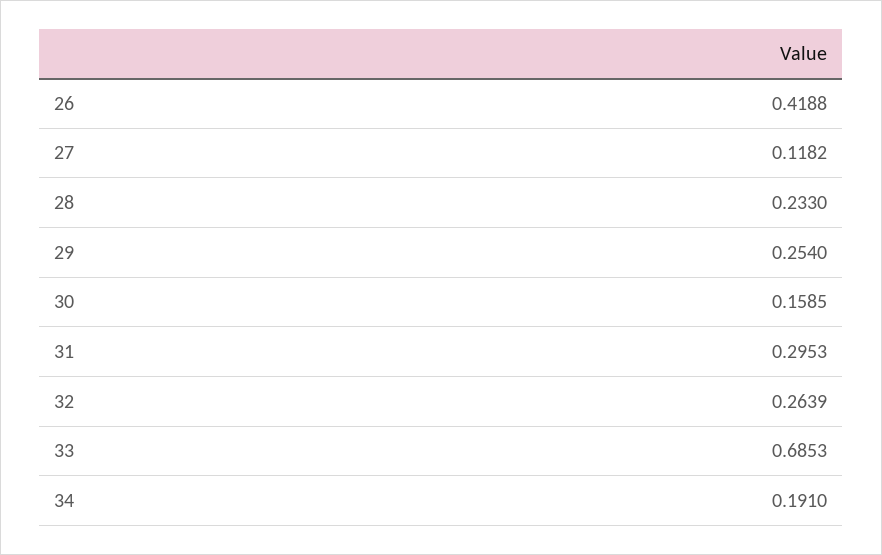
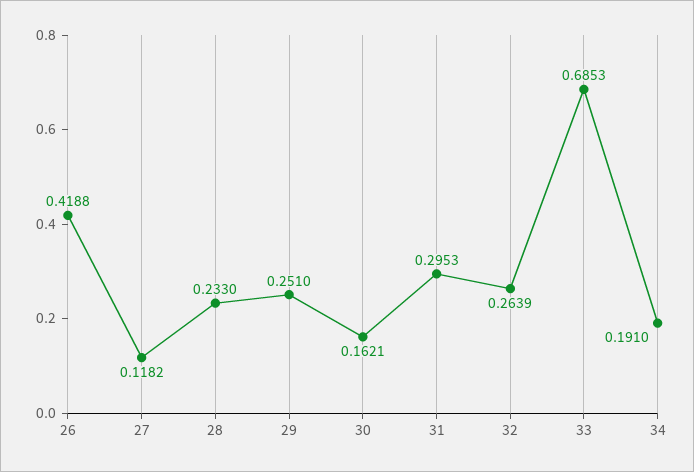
  {
    "26": 0.4188,
    "27": 0.1182,
    "28": 0.233,
-   "29": 0.254,
+   "29": 0.251,
-   "30": 0.1585,
+   "30": 0.1621,
    "31": 0.2953,
    "32": 0.2639,
    "33": 0.6853,
    "34": 0.191
  }

